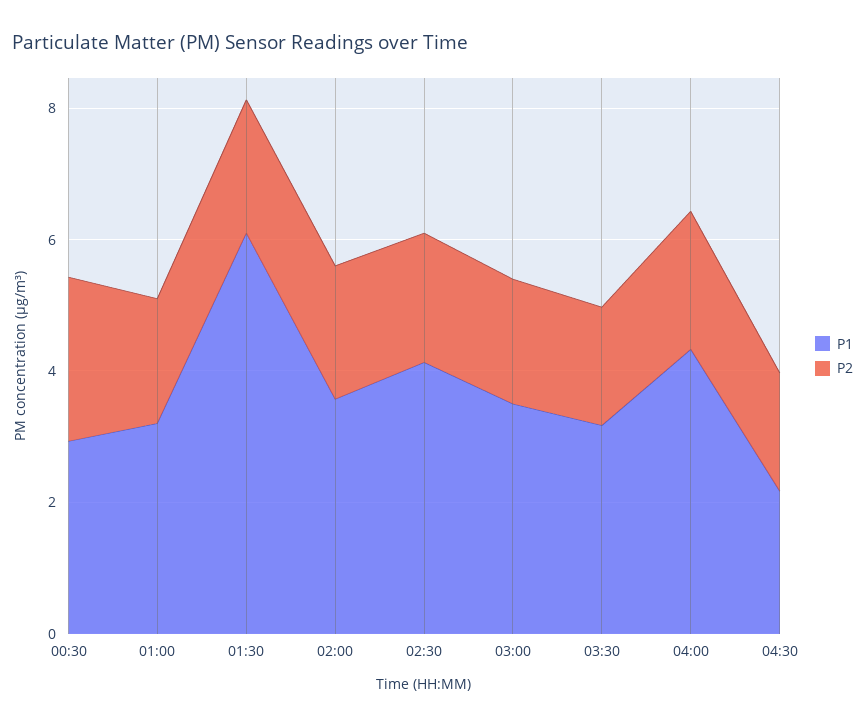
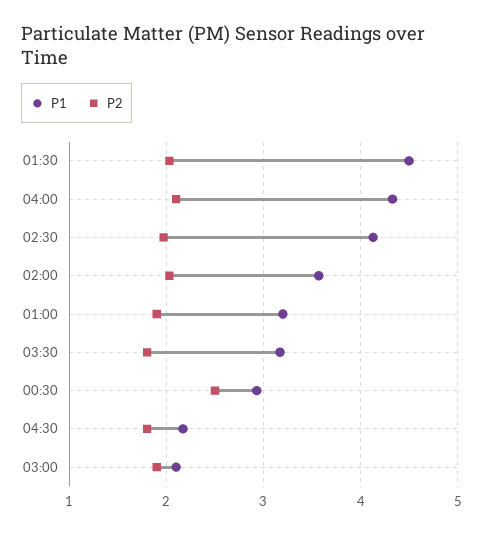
  {
    "P1": {
      "00:30": 2.9,
      "01:00": 3.2,
-     "01:30": 6,
+     "01:30": 4.5,
      "02:00": 3.6,
      "02:30": 4.1,
-     "03:00": 3.5,
+     "03:00": 2.1,
      "03:30": 3.2,
      "04:00": 4.3,
      "04:30": 2.2
    },
    "P2": {
      "00:30": 2.5,
      "01:00": 1.9,
      "01:30": 2,
      "02:00": 2,
      "02:30": 2,
      "03:00": 1.9,
      "03:30": 1.8,
      "04:00": 2.1,
      "04:30": 1.8
    }
  }

